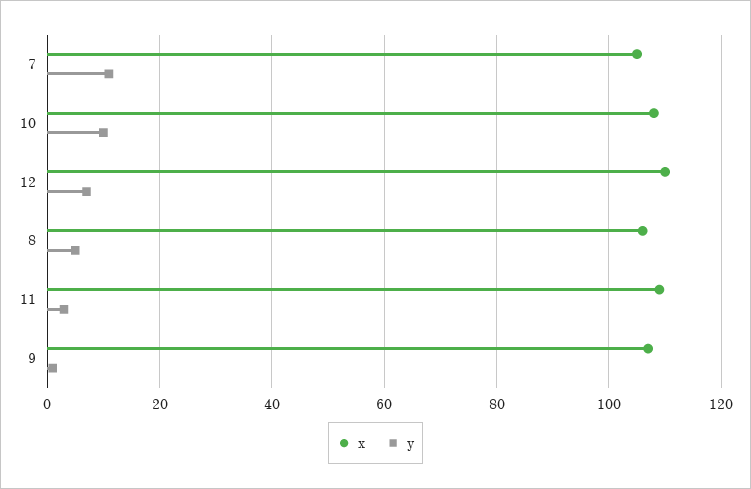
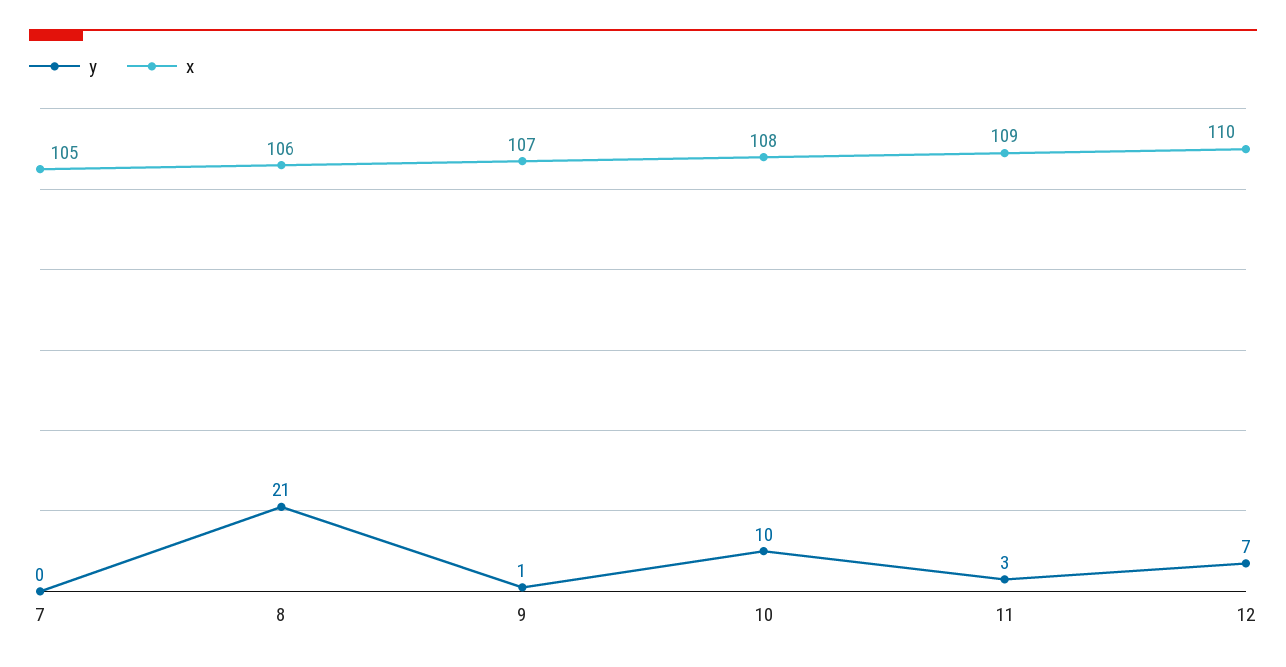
  {
    "x": {
      "7": 105,
      "10": 108,
      "12": 110,
      "8": 106,
      "11": 109,
      "9": 107
    },
    "y": {
-     "7": 10,
+     "7": 0,
      "10": 10,
      "12": 7,
-     "8": 5,
+     "8": 21,
      "11": 3,
      "9": 1
    }
  }

